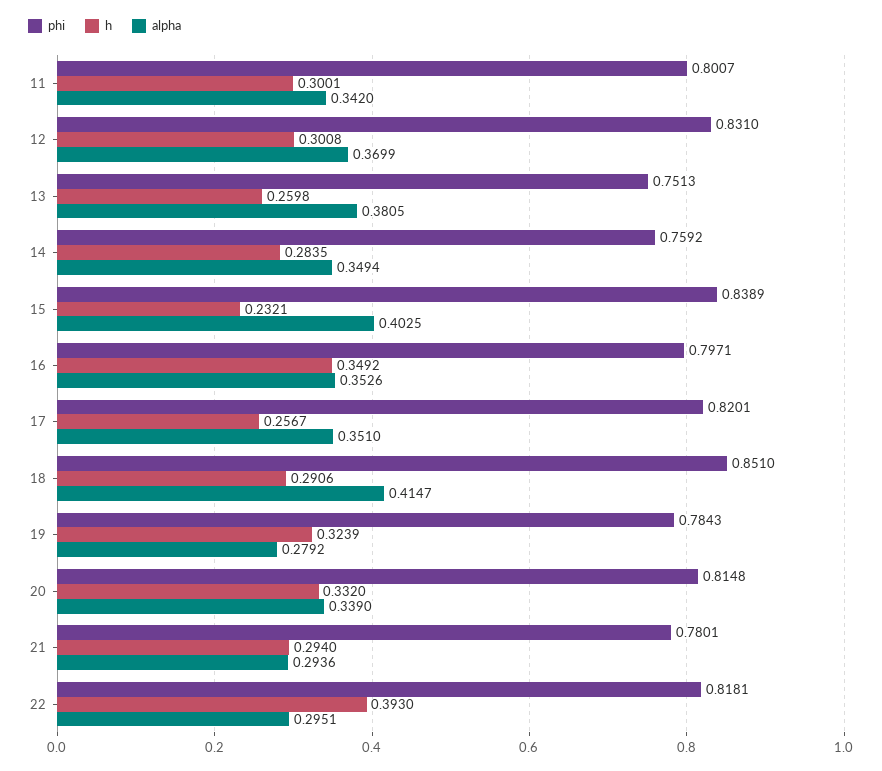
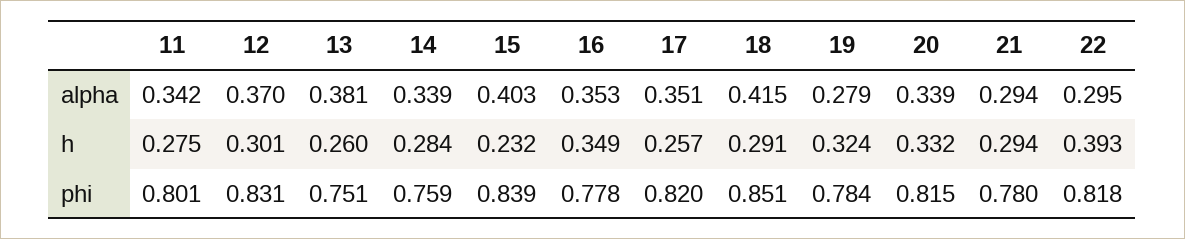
  {
    "phi": {
      "11": 0.8007,
      "12": 0.831,
      "13": 0.7513,
      "14": 0.7592,
      "15": 0.8389,
-     "16": 0.7971,
+     "16": 0.778,
      "17": 0.8201,
      "18": 0.851,
      "19": 0.7843,
      "20": 0.8148,
      "21": 0.7801,
      "22": 0.8181
    },
    "h": {
-     "11": 0.3001,
+     "11": 0.275,
      "12": 0.3008,
      "13": 0.2598,
      "14": 0.2835,
      "15": 0.2321,
      "16": 0.3492,
      "17": 0.2567,
      "18": 0.2906,
      "19": 0.3239,
      "20": 0.332,
      "21": 0.294,
      "22": 0.393
    },
    "alpha": {
      "11": 0.342,
      "12": 0.3699,
      "13": 0.3805,
-     "14": 0.3494,
+     "14": 0.339,
      "15": 0.4025,
      "16": 0.3526,
      "17": 0.351,
      "18": 0.4147,
      "19": 0.2792,
      "20": 0.339,
      "21": 0.2936,
      "22": 0.2951
    }
  }

